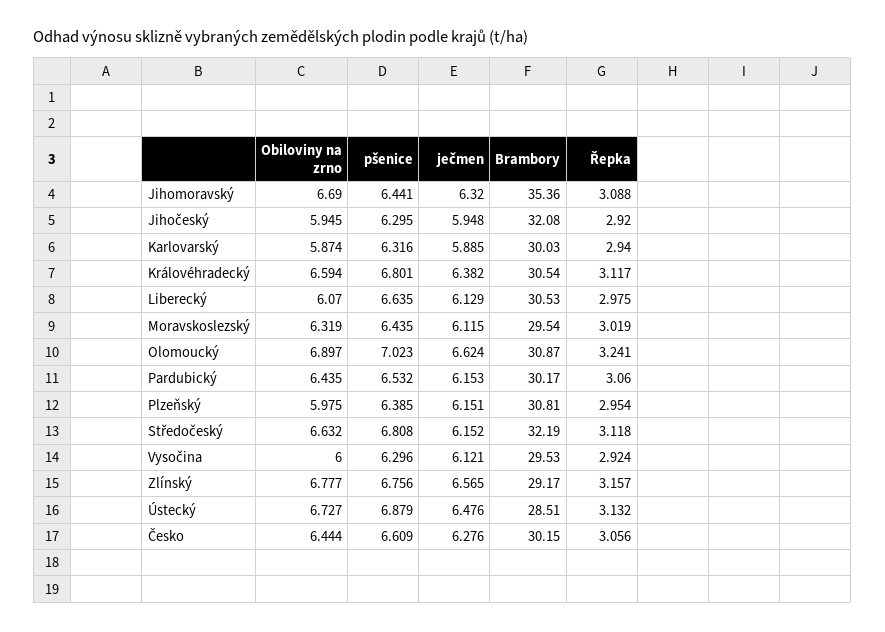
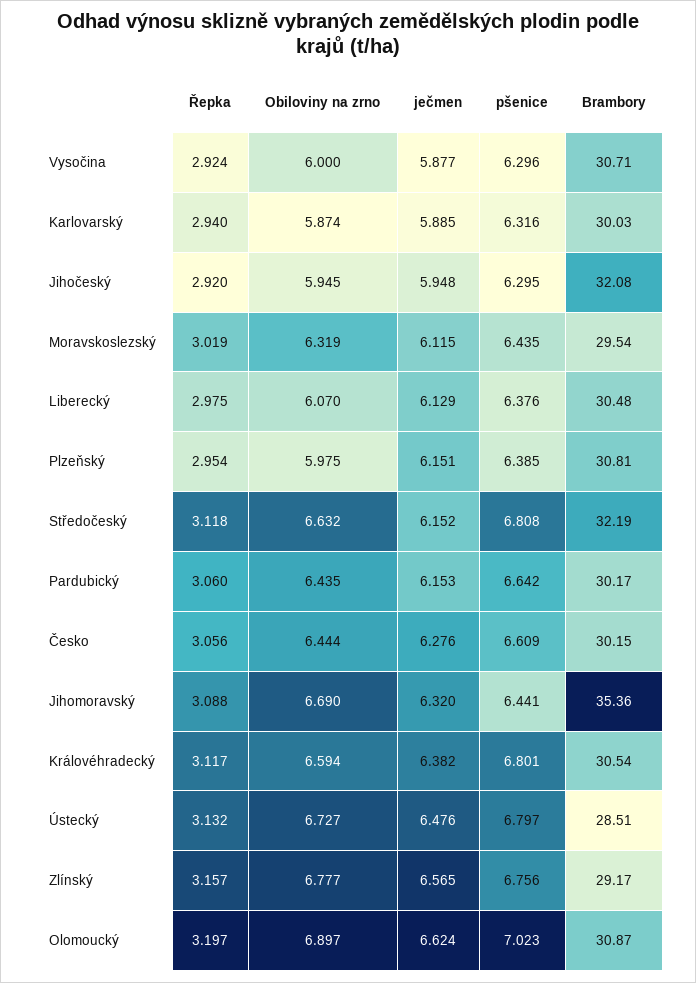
  {
    "Obiloviny na zrno": {
      "Jihomoravský": 6.69,
      "Jihočeský": 5.945,
      "Karlovarský": 5.874,
      "Královéhradecký": 6.594,
      "Liberecký": 6.07,
      "Moravskoslezský": 6.319,
      "Olomoucký": 6.897,
      "Pardubický": 6.435,
      "Plzeňský": 5.975,
      "Středočeský": 6.632,
      "Vysočina": 6,
      "Zlínský": 6.777,
      "Ústecký": 6.727,
      "Česko": 6.444
    },
    "pšenice": {
      "Jihomoravský": 6.441,
      "Jihočeský": 6.295,
      "Karlovarský": 6.316,
      "Královéhradecký": 6.801,
-     "Liberecký": 6.635,
+     "Liberecký": 6.376,
      "Moravskoslezský": 6.435,
      "Olomoucký": 7.023,
-     "Pardubický": 6.532,
+     "Pardubický": 6.642,
      "Plzeňský": 6.385,
      "Středočeský": 6.808,
      "Vysočina": 6.296,
      "Zlínský": 6.756,
-     "Ústecký": 6.879,
+     "Ústecký": 6.797,
      "Česko": 6.609
    },
    "ječmen": {
      "Jihomoravský": 6.32,
      "Jihočeský": 5.948,
      "Karlovarský": 5.885,
      "Královéhradecký": 6.382,
      "Liberecký": 6.129,
      "Moravskoslezský": 6.115,
      "Olomoucký": 6.624,
      "Pardubický": 6.153,
      "Plzeňský": 6.151,
      "Středočeský": 6.152,
-     "Vysočina": 6.121,
+     "Vysočina": 5.877,
      "Zlínský": 6.565,
      "Ústecký": 6.476,
      "Česko": 6.276
    },
    "Brambory": {
      "Jihomoravský": 35.36,
      "Jihočeský": 32.08,
      "Karlovarský": 30.03,
      "Královéhradecký": 30.54,
-     "Liberecký": 30.53,
+     "Liberecký": 30.48,
      "Moravskoslezský": 29.54,
      "Olomoucký": 30.87,
      "Pardubický": 30.17,
      "Plzeňský": 30.81,
      "Středočeský": 32.19,
-     "Vysočina": 29.53,
+     "Vysočina": 30.71,
      "Zlínský": 29.17,
      "Ústecký": 28.51,
      "Česko": 30.15
    },
    "Řepka": {
      "Jihomoravský": 3.088,
      "Jihočeský": 2.92,
      "Karlovarský": 2.94,
      "Královéhradecký": 3.117,
      "Liberecký": 2.975,
      "Moravskoslezský": 3.019,
-     "Olomoucký": 3.241,
+     "Olomoucký": 3.197,
      "Pardubický": 3.06,
      "Plzeňský": 2.954,
      "Středočeský": 3.118,
      "Vysočina": 2.924,
      "Zlínský": 3.157,
      "Ústecký": 3.132,
      "Česko": 3.056
    }
  }

